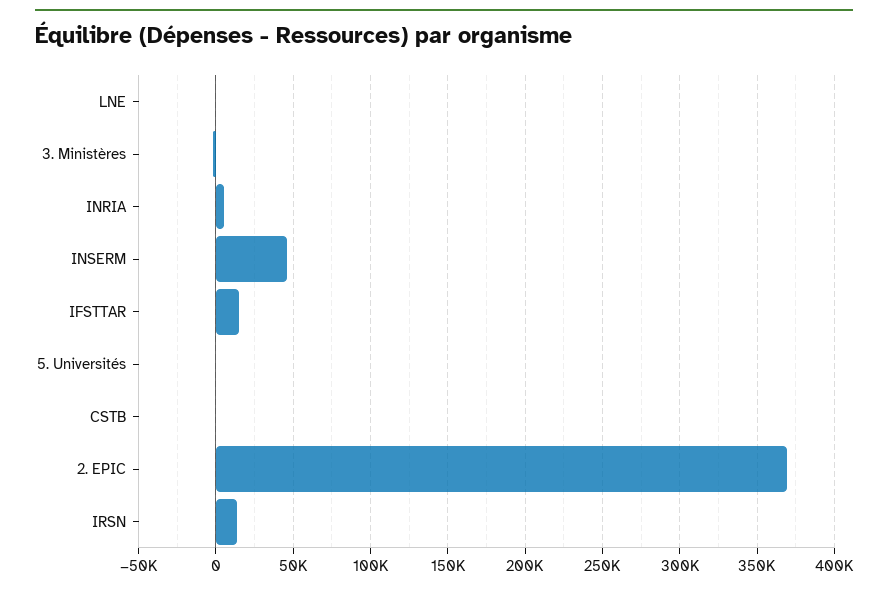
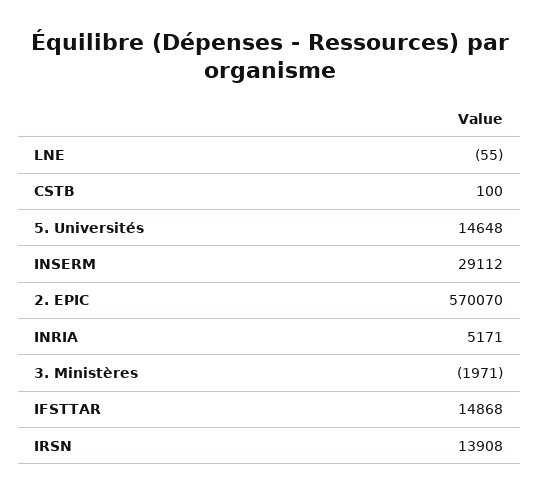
  {
    "LNE": -55,
    "3. Ministères": -1971,
    "INRIA": 5171,
-   "INSERM": 45000,
+   "INSERM": 29112,
    "IFSTTAR": 14868,
-   "5. Universités": 0,
+   "5. Universités": 14648,
    "CSTB": 100,
-   "2. EPIC": 370000,
+   "2. EPIC": 570070,
    "IRSN": 13908
  }

